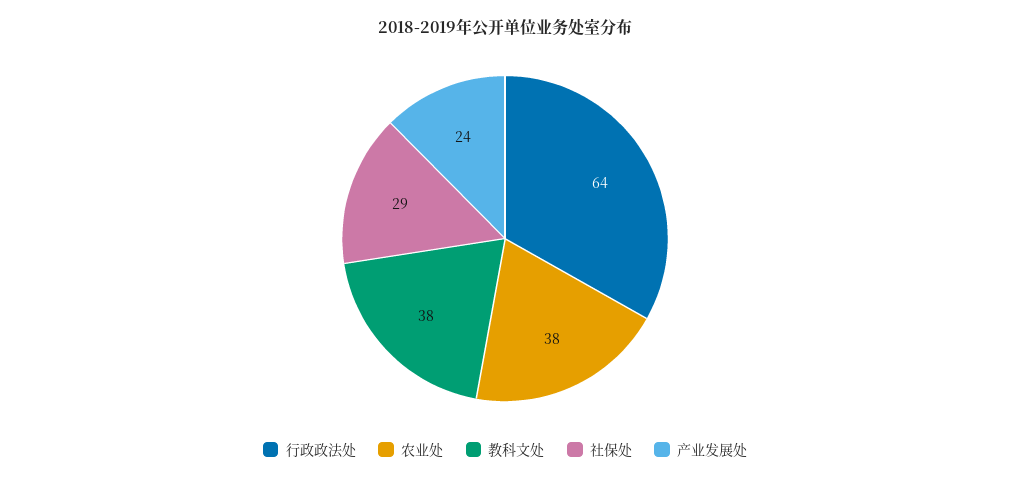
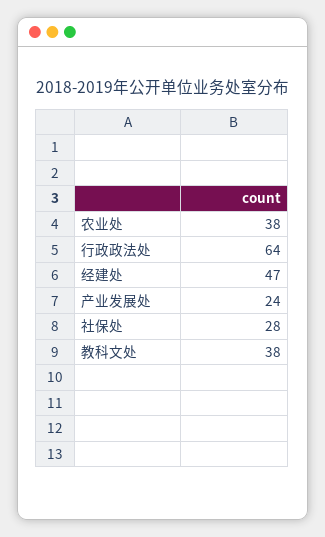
  {
    "行政政法处": 64,
    "农业处": 38,
    "教科文处": 38,
-   "社保处": 29,
+   "社保处": 28,
-   "产业发展处": 24
+   "产业发展处": 24,
+   "经建处": 47
  }

